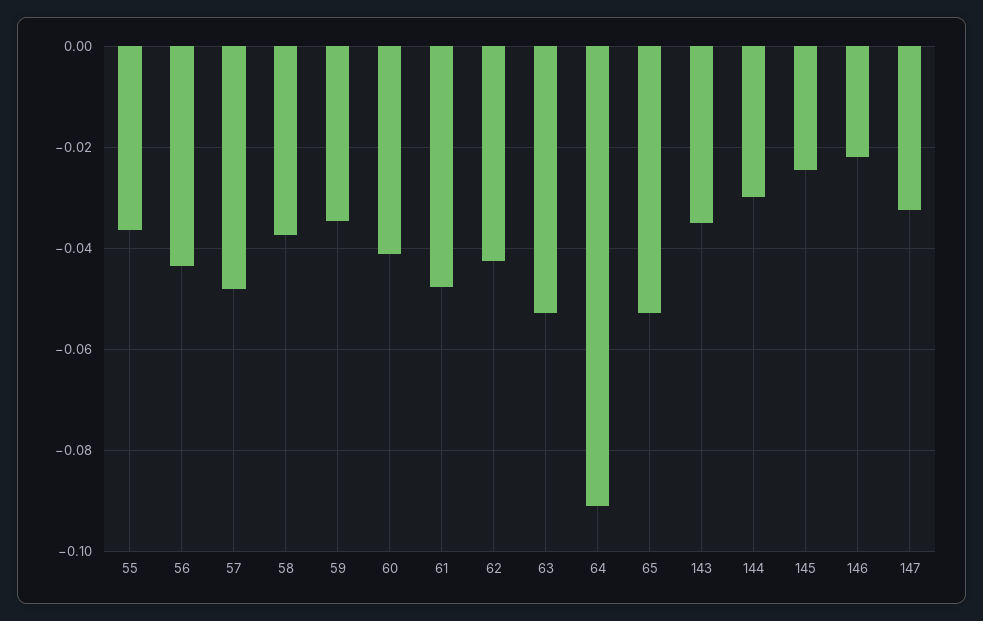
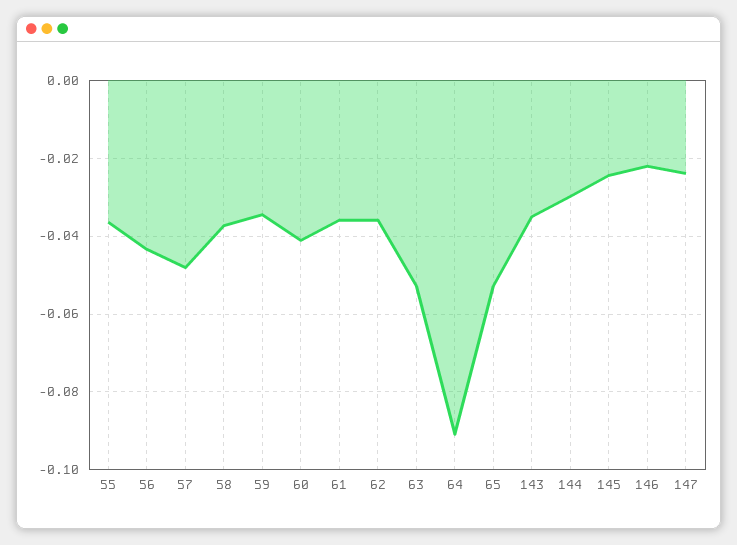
  {
    "55": -0.036,
    "56": -0.044,
    "57": -0.048,
    "58": -0.038,
    "59": -0.034,
    "60": -0.042,
-   "61": -0.048,
+   "61": -0.036,
-   "62": -0.042,
+   "62": -0.036,
    "63": -0.052,
    "64": -0.09,
    "65": -0.052,
    "143": -0.036,
    "144": -0.03,
    "145": -0.024,
    "146": -0.022,
-   "147": -0.032
+   "147": -0.024
  }

